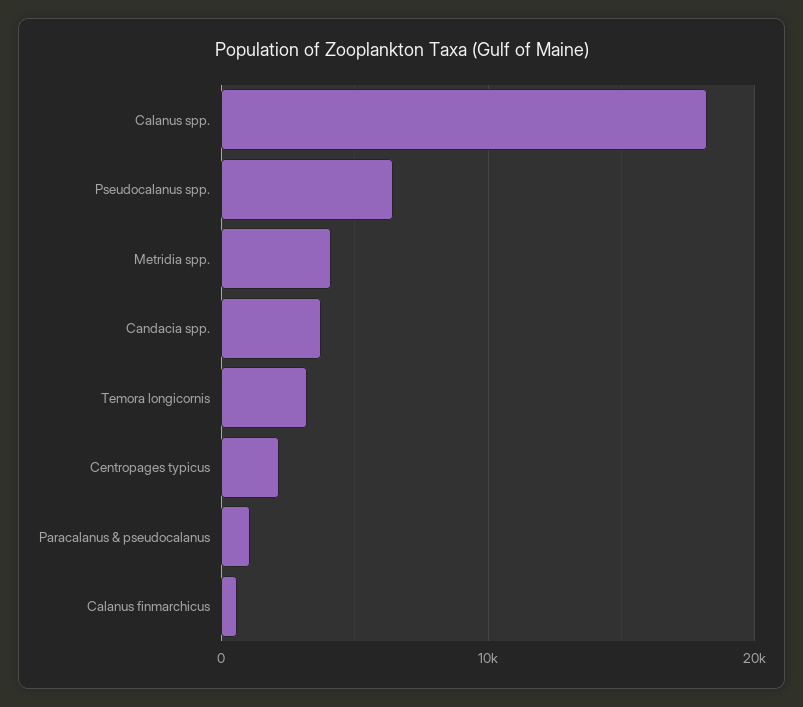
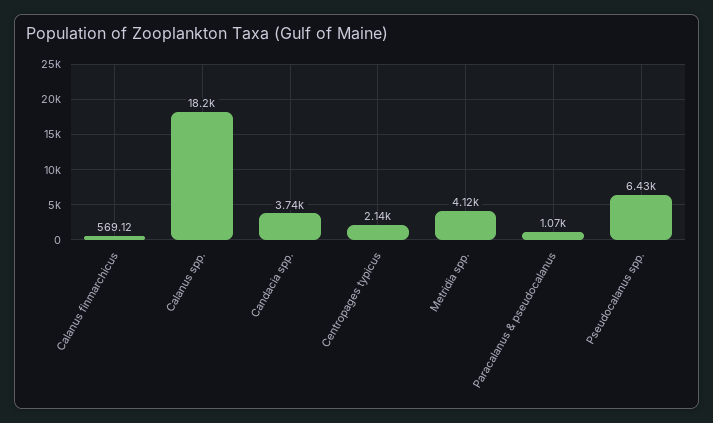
  {
    "Calanus spp.": 18200,
    "Pseudocalanus spp.": 6430,
    "Metridia spp.": 4120,
    "Candacia spp.": 3740,
-   "Temora longicornis": 3000,
    "Centropages typicus": 2140,
    "Paracalanus & pseudocalanus": 1070,
    "Calanus finmarchicus": 569.12
  }

